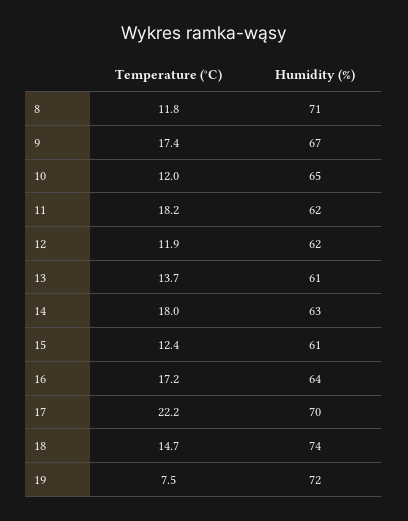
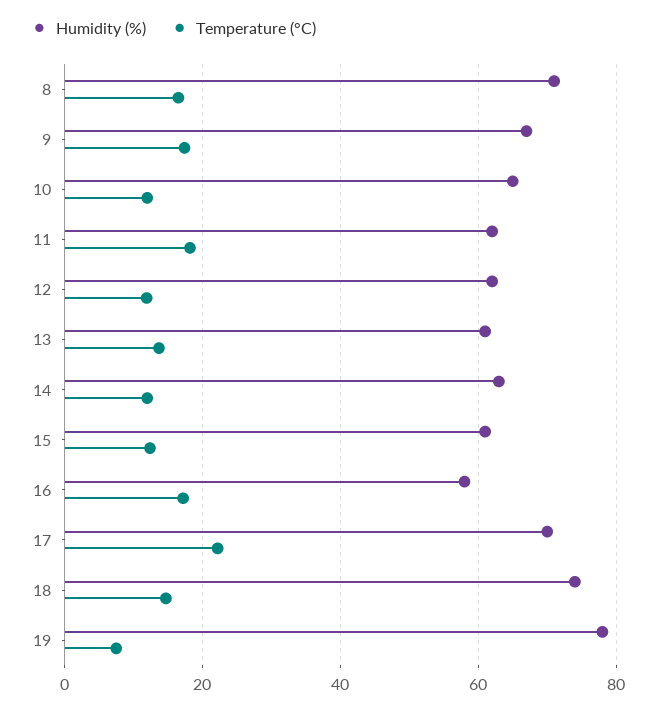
  {
    "Temperature (°C)": {
-     "8": 11.8,
+     "8": 16,
      "9": 17.4,
      "10": 12,
      "11": 18.2,
      "12": 11.9,
      "13": 13.7,
-     "14": 18,
+     "14": 12,
      "15": 12.4,
      "16": 17.2,
      "17": 22.2,
      "18": 14.7,
      "19": 7.5
    },
    "Humidity (%)": {
      "8": 71,
      "9": 67,
      "10": 65,
      "11": 62,
      "12": 62,
      "13": 61,
      "14": 63,
      "15": 61,
-     "16": 64,
+     "16": 58,
      "17": 70,
      "18": 74,
-     "19": 72
+     "19": 78
    }
  }

